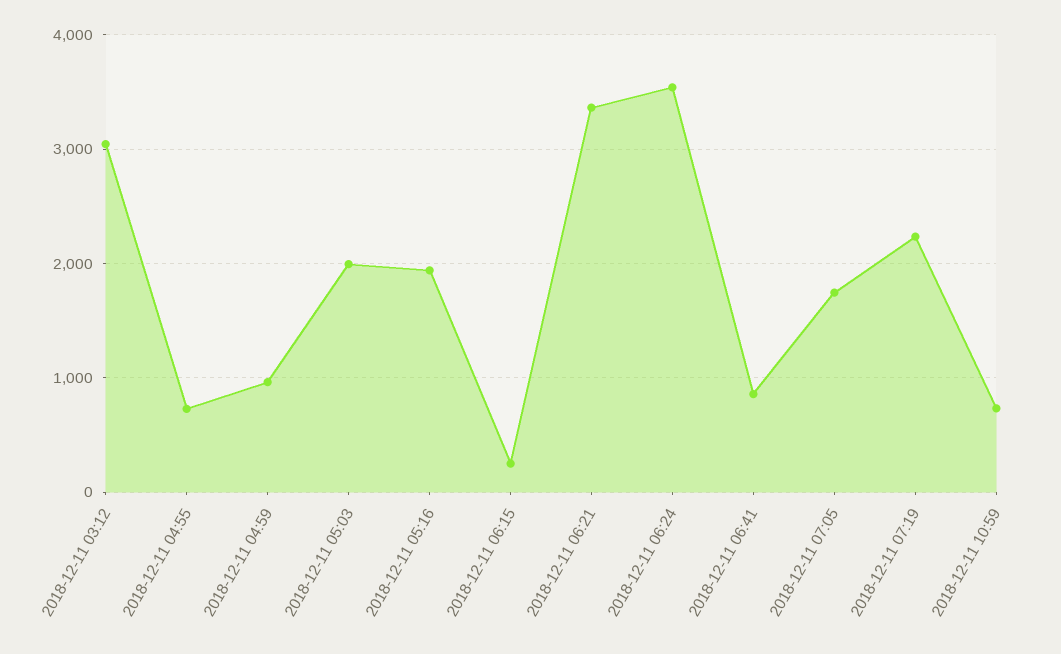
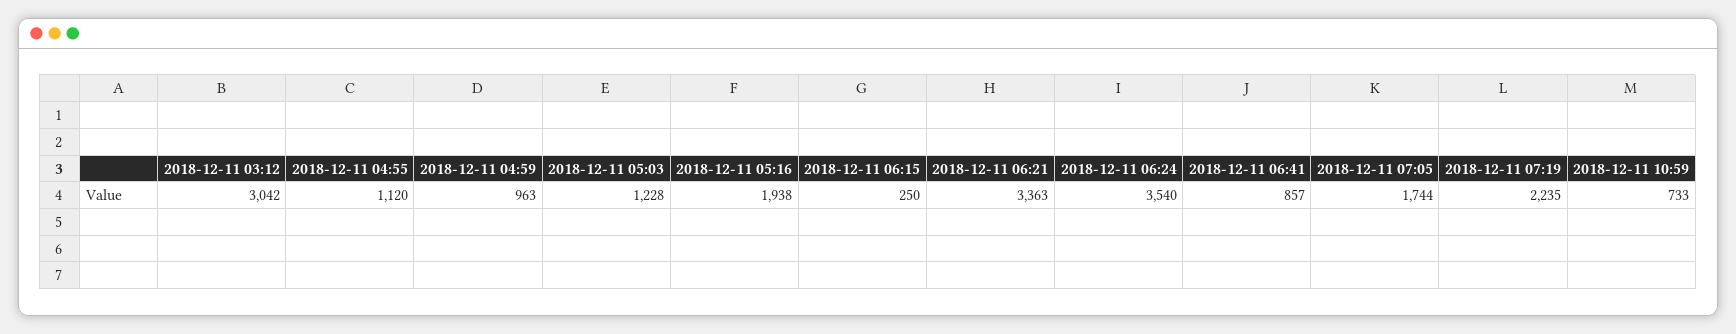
  {
    "2018-12-11 03:12": 3042,
-   "2018-12-11 04:55": 700,
+   "2018-12-11 04:55": 1120,
    "2018-12-11 04:59": 963,
-   "2018-12-11 05:03": 2000,
+   "2018-12-11 05:03": 1228,
    "2018-12-11 05:16": 1938,
    "2018-12-11 06:15": 250,
    "2018-12-11 06:21": 3363,
    "2018-12-11 06:24": 3540,
    "2018-12-11 06:41": 857,
    "2018-12-11 07:05": 1744,
    "2018-12-11 07:19": 2235,
    "2018-12-11 10:59": 733
  }

